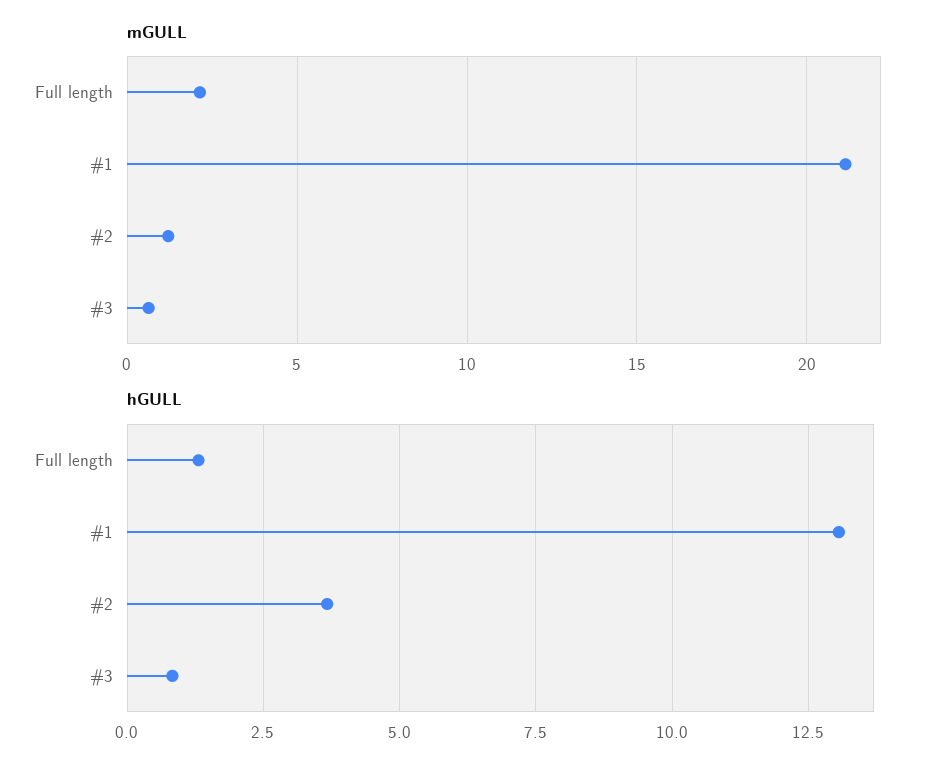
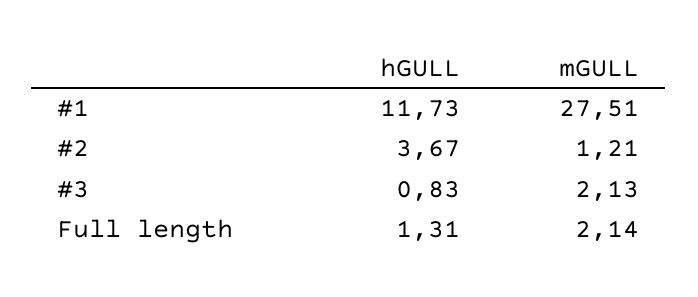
  {
    "mGULL": {
      "Full length": 2.14,
-     "#1": 21,
+     "#1": 27.51,
      "#2": 1.21,
-     "#3": 0.5
+     "#3": 2.13
    },
    "hGULL": {
      "Full length": 1.31,
-     "#1": 13,
+     "#1": 11.73,
      "#2": 3.67,
      "#3": 0.83
    }
  }

